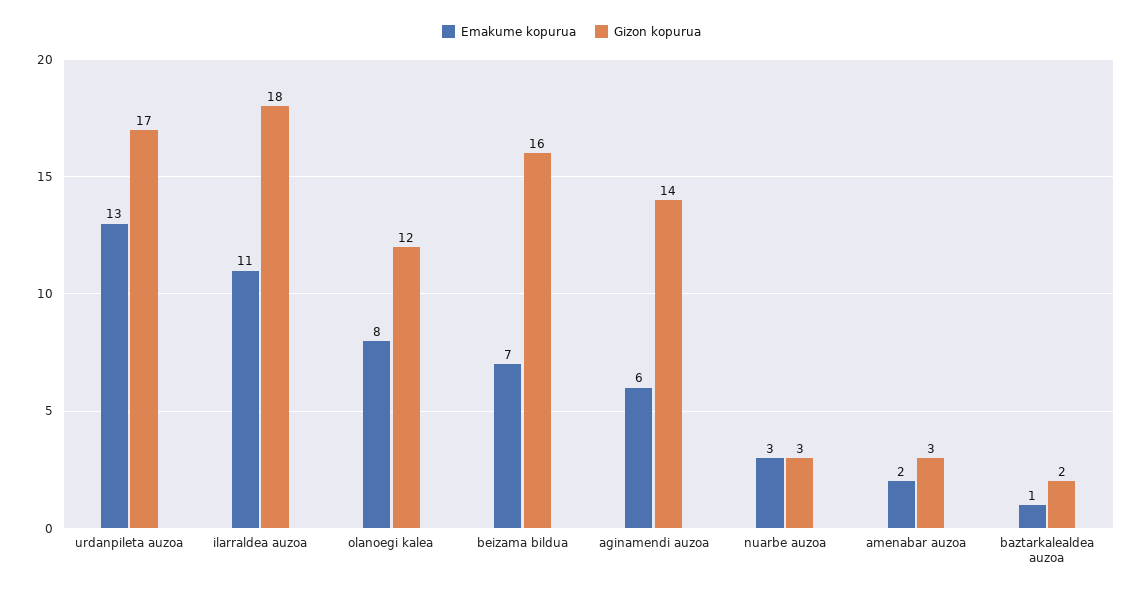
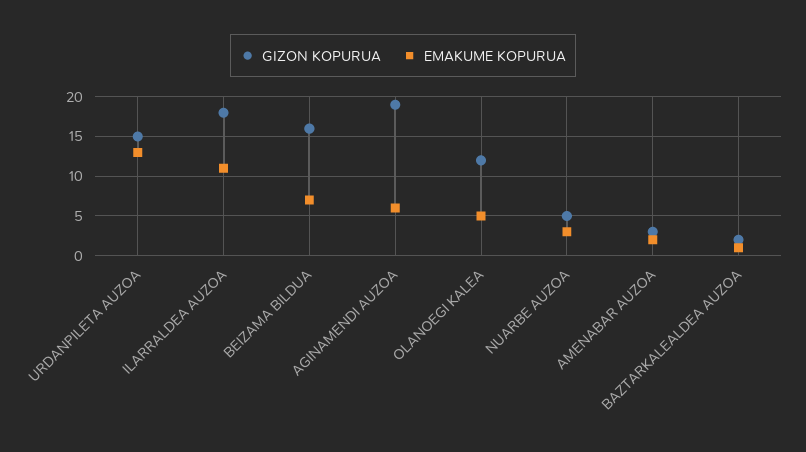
  {
    "Emakume kopurua": {
      "urdanpileta auzoa": 13,
      "ilarraldea auzoa": 11,
-     "olanoegi kalea": 8,
+     "olanoegi kalea": 5,
      "beizama bildua": 7,
      "aginamendi auzoa": 6,
      "nuarbe auzoa": 3,
      "amenabar auzoa": 2,
      "baztarkalealdea auzoa": 1
    },
    "Gizon kopurua": {
-     "urdanpileta auzoa": 17,
+     "urdanpileta auzoa": 15,
      "ilarraldea auzoa": 18,
      "olanoegi kalea": 12,
      "beizama bildua": 16,
-     "aginamendi auzoa": 14,
+     "aginamendi auzoa": 19,
-     "nuarbe auzoa": 3,
+     "nuarbe auzoa": 5,
      "amenabar auzoa": 3,
      "baztarkalealdea auzoa": 2
    }
  }

